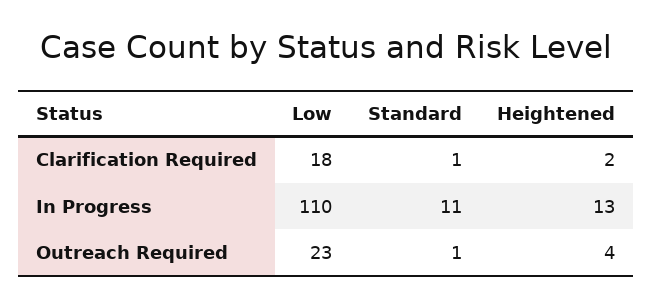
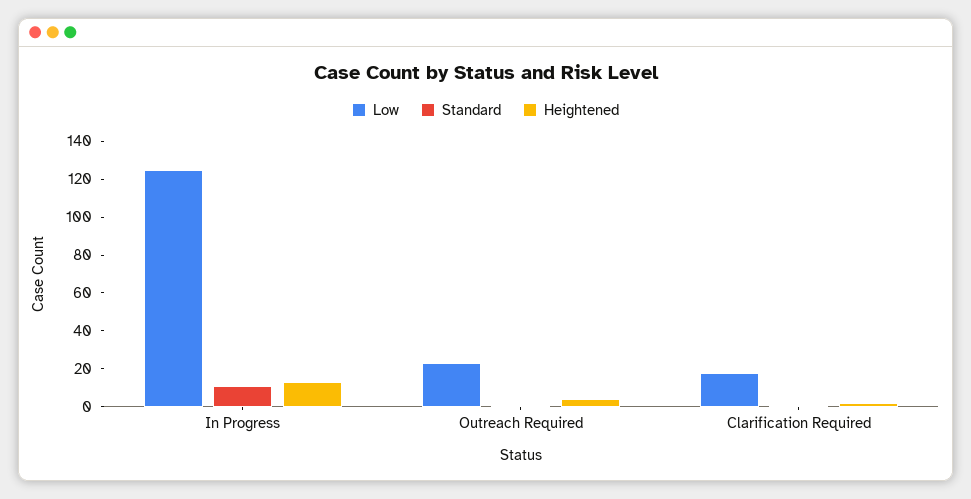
  {
    "Low": {
      "Clarification Required": 18,
-     "In Progress": 110,
+     "In Progress": 125,
      "Outreach Required": 23
    },
    "Standard": {
      "Clarification Required": 1,
      "In Progress": 11,
      "Outreach Required": 1
    },
    "Heightened": {
      "Clarification Required": 2,
      "In Progress": 13,
      "Outreach Required": 4
    }
  }

